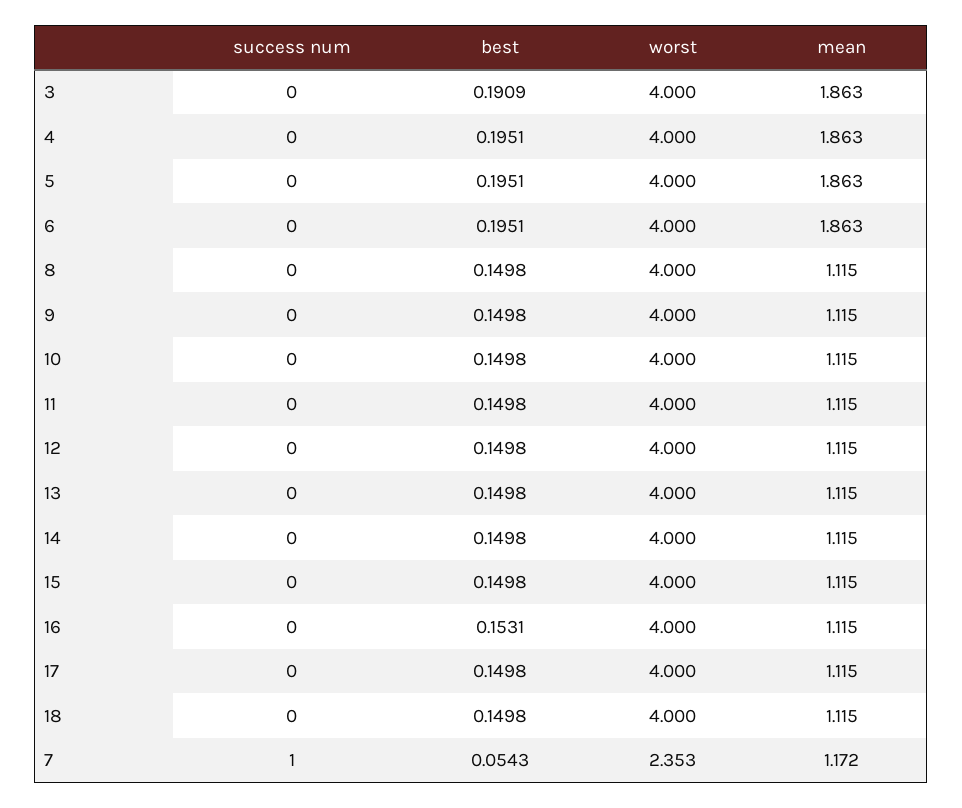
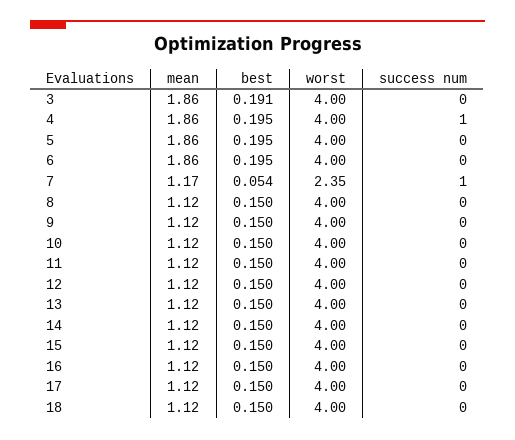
  {
    "success num": {
      "3": 0,
-     "4": 0,
+     "4": 1,
      "5": 0,
      "6": 0,
      "8": 0,
      "9": 0,
      "10": 0,
      "11": 0,
      "12": 0,
      "13": 0,
      "14": 0,
      "15": 0,
      "16": 0,
      "17": 0,
      "18": 0,
      "7": 1
    },
    "best": {
      "3": 0.1909,
      "4": 0.1951,
      "5": 0.1951,
      "6": 0.1951,
      "8": 0.1498,
      "9": 0.1498,
      "10": 0.1498,
      "11": 0.1498,
      "12": 0.1498,
      "13": 0.1498,
      "14": 0.1498,
      "15": 0.1498,
-     "16": 0.1531,
+     "16": 0.15,
      "17": 0.1498,
      "18": 0.1498,
      "7": 0.0543
    },
    "worst": {
      "3": 4,
      "4": 4,
      "5": 4,
      "6": 4,
      "8": 4,
      "9": 4,
      "10": 4,
      "11": 4,
      "12": 4,
      "13": 4,
      "14": 4,
      "15": 4,
      "16": 4,
      "17": 4,
      "18": 4,
      "7": 2.353
    },
    "mean": {
      "3": 1.863,
      "4": 1.863,
      "5": 1.863,
      "6": 1.863,
      "8": 1.115,
      "9": 1.115,
      "10": 1.115,
      "11": 1.115,
      "12": 1.115,
      "13": 1.115,
      "14": 1.115,
      "15": 1.115,
      "16": 1.115,
      "17": 1.115,
      "18": 1.115,
      "7": 1.172
    }
  }

